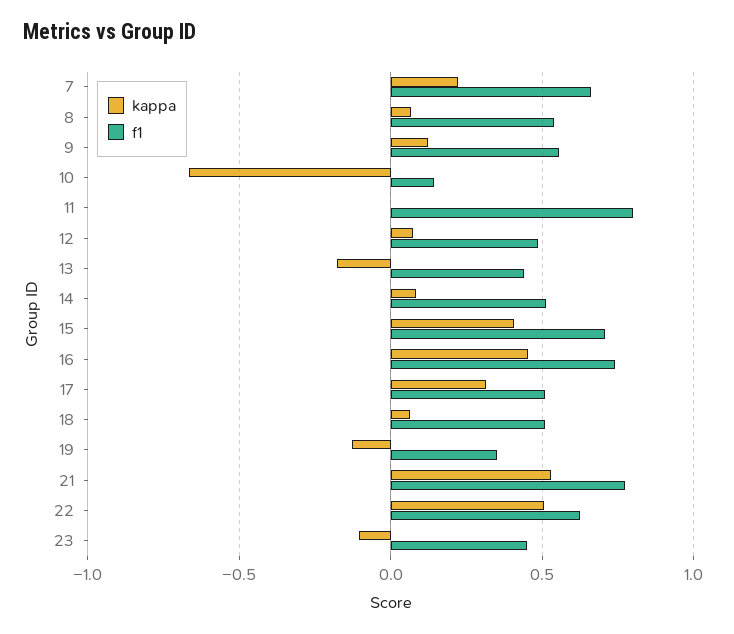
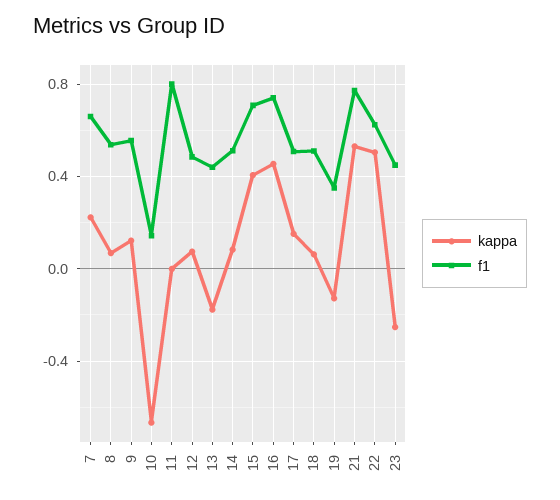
  {
    "kappa": {
      "7": 0.2,
      "8": 0.05,
      "9": 0.1,
      "10": -0.65,
      "11": 0,
      "12": 0.05,
      "13": -0.2,
      "14": 0.1,
      "15": 0.4,
      "16": 0.45,
-     "17": 0.3,
+     "17": 0.15,
      "18": 0.05,
      "19": -0.15,
      "21": 0.55,
      "22": 0.5,
-     "23": -0.1
+     "23": -0.25
    },
    "f1": {
      "7": 0.65,
      "8": 0.55,
      "9": 0.55,
      "10": 0.15,
      "11": 0.8,
      "12": 0.5,
      "13": 0.45,
      "14": 0.5,
      "15": 0.7,
      "16": 0.75,
      "17": 0.5,
      "18": 0.5,
      "19": 0.35,
      "21": 0.75,
      "22": 0.6,
      "23": 0.45
    }
  }

